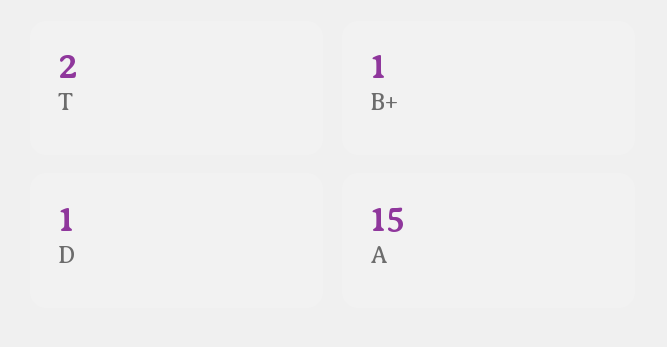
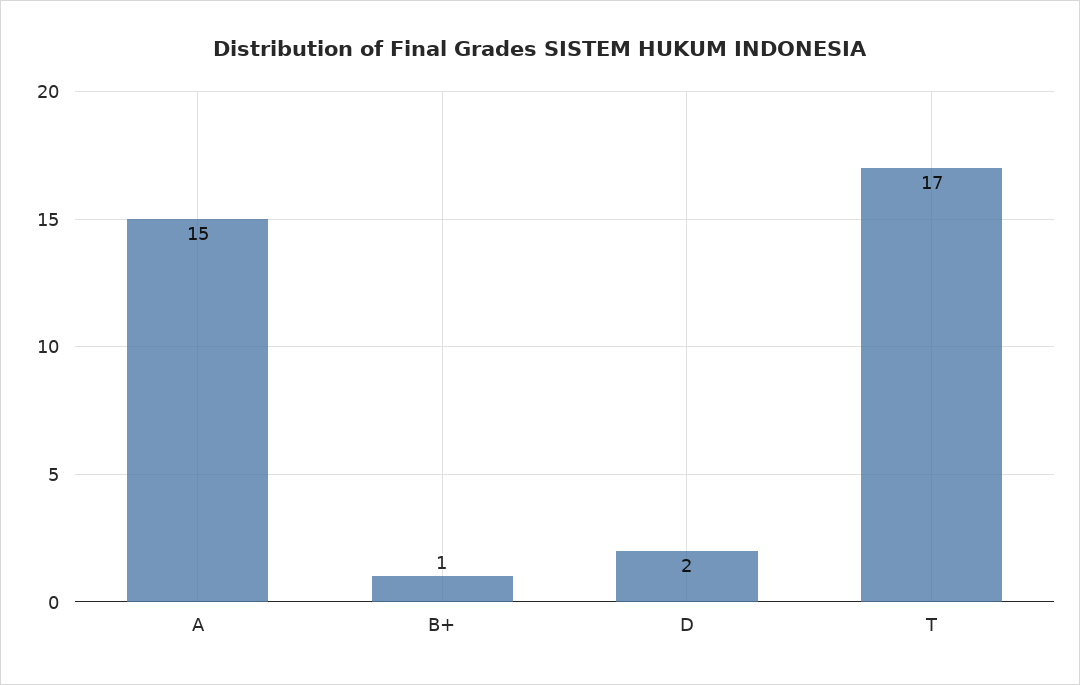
  {
-   "T": 2,
+   "T": 17,
    "B+": 1,
-   "D": 1,
+   "D": 2,
    "A": 15
  }

